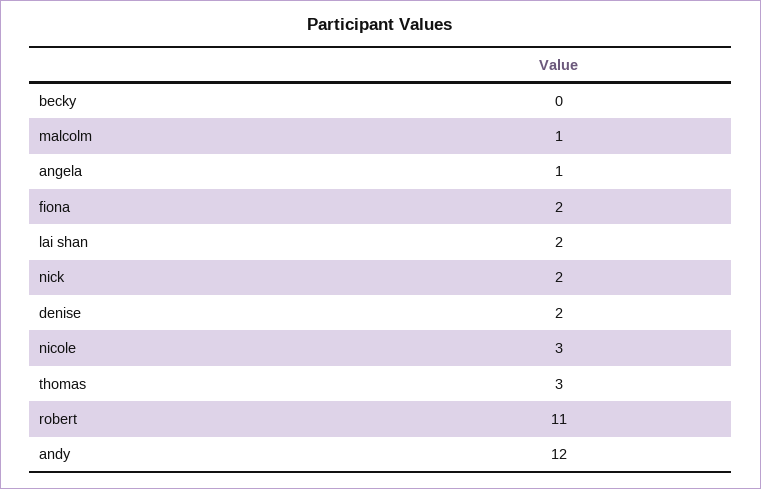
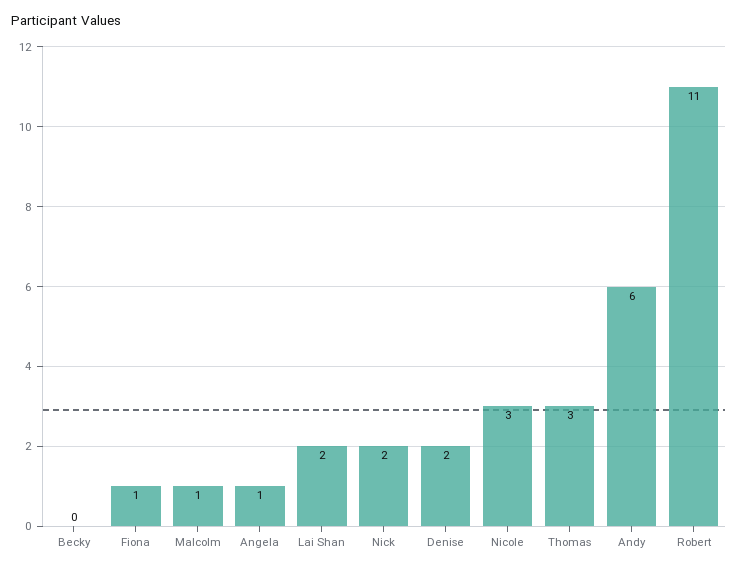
  {
    "becky": 0,
    "malcolm": 1,
    "angela": 1,
-   "fiona": 2,
+   "fiona": 1,
    "lai shan": 2,
    "nick": 2,
    "denise": 2,
    "nicole": 3,
    "thomas": 3,
    "robert": 11,
-   "andy": 12
+   "andy": 6
  }

